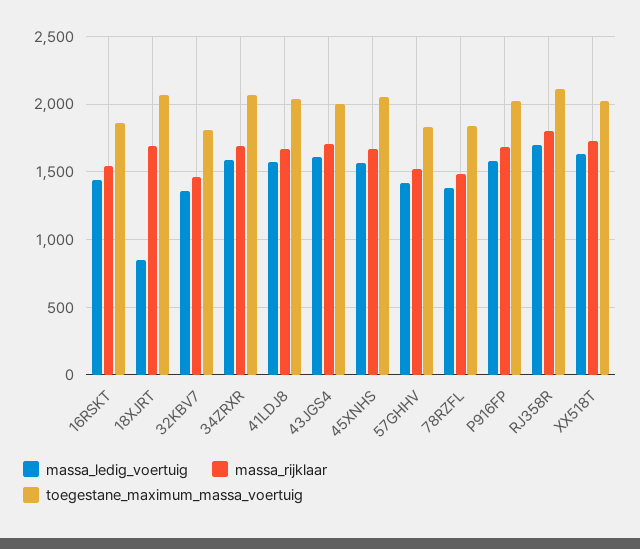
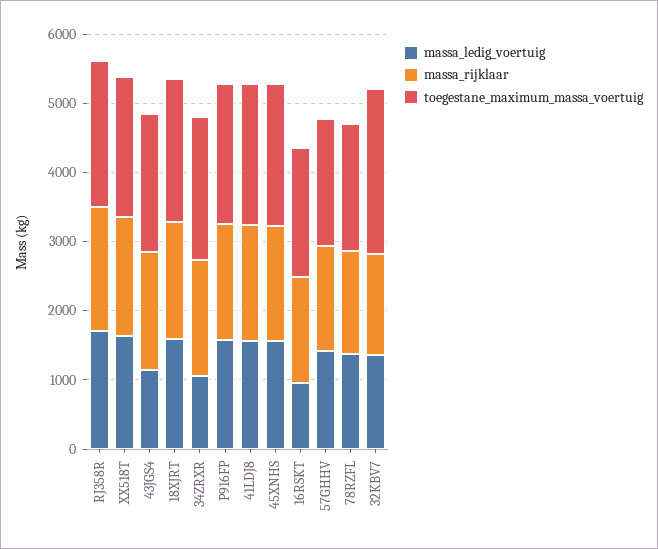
  {
    "massa_ledig_voertuig": {
-     "16RSKT": 1450,
+     "16RSKT": 1000,
-     "18XJRT": 850,
+     "18XJRT": 1600,
      "32KBV7": 1350,
-     "34ZRXR": 1600,
+     "34ZRXR": 1000,
      "41LDJ8": 1550,
-     "43JGS4": 1600,
+     "43JGS4": 1200,
      "45XNHS": 1550,
      "57GHHV": 1400,
      "78RZFL": 1400,
      "P916FP": 1600,
      "RJ358R": 1700,
      "XX518T": 1650
    },
    "massa_rijklaar": {
      "16RSKT": 1550,
      "18XJRT": 1700,
      "32KBV7": 1450,
      "34ZRXR": 1700,
      "41LDJ8": 1650,
      "43JGS4": 1700,
      "45XNHS": 1650,
      "57GHHV": 1500,
      "78RZFL": 1500,
      "P916FP": 1700,
      "RJ358R": 1800,
      "XX518T": 1750
    },
    "toegestane_maximum_massa_voertuig": {
      "16RSKT": 1850,
      "18XJRT": 2050,
-     "32KBV7": 1800,
+     "32KBV7": 2400,
      "34ZRXR": 2050,
      "41LDJ8": 2050,
      "43JGS4": 2000,
      "45XNHS": 2050,
      "57GHHV": 1850,
      "78RZFL": 1850,
      "P916FP": 2000,
      "RJ358R": 2100,
      "XX518T": 2050
    }
  }

